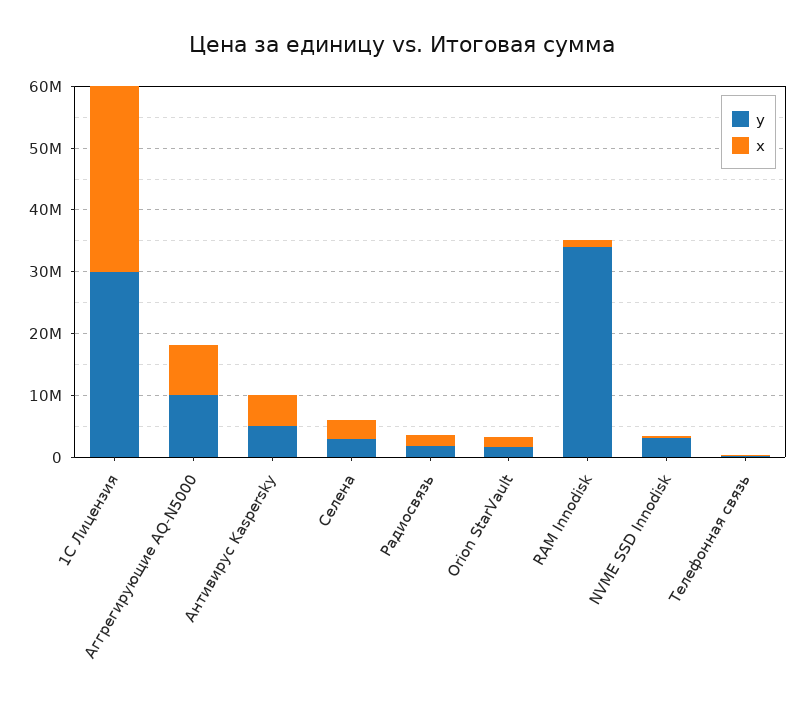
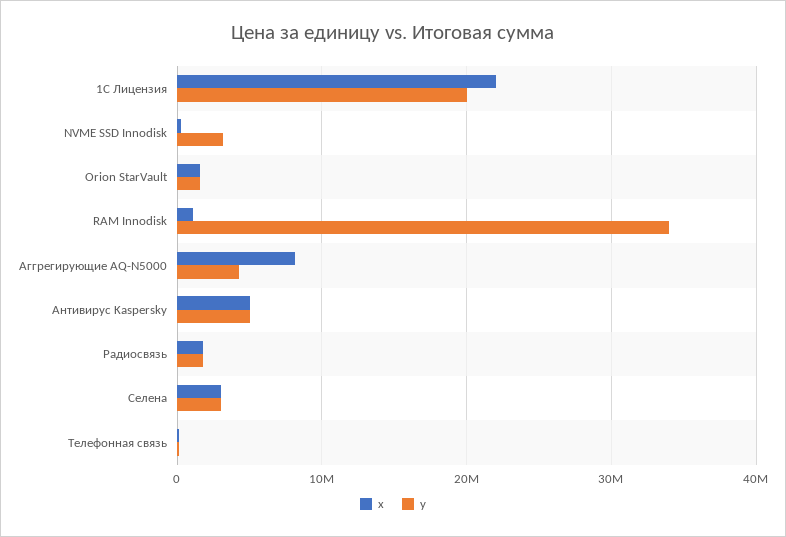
  {
    "y": {
-     "1C Лицензия": 30000000,
+     "1C Лицензия": 20000000,
-     "Аггрегирующие AQ-N5000": 10000000,
+     "Аггрегирующие AQ-N5000": 4000000,
      "Антивирус Kaspersky": 5000000,
      "Селена": 3000000,
      "Радиосвязь": 2000000,
      "Orion StarVault": 2000000,
      "RAM Innodisk": 34000000,
      "NVME SSD Innodisk": 3000000,
      "Телефонная связь": 0
    },
    "x": {
-     "1C Лицензия": 30000000,
+     "1C Лицензия": 22000000,
      "Аггрегирующие AQ-N5000": 8000000,
      "Антивирус Kaspersky": 5000000,
      "Селена": 3000000,
      "Радиосвязь": 2000000,
      "Orion StarVault": 2000000,
      "RAM Innodisk": 1000000,
      "NVME SSD Innodisk": 0,
      "Телефонная связь": 0
    }
  }

